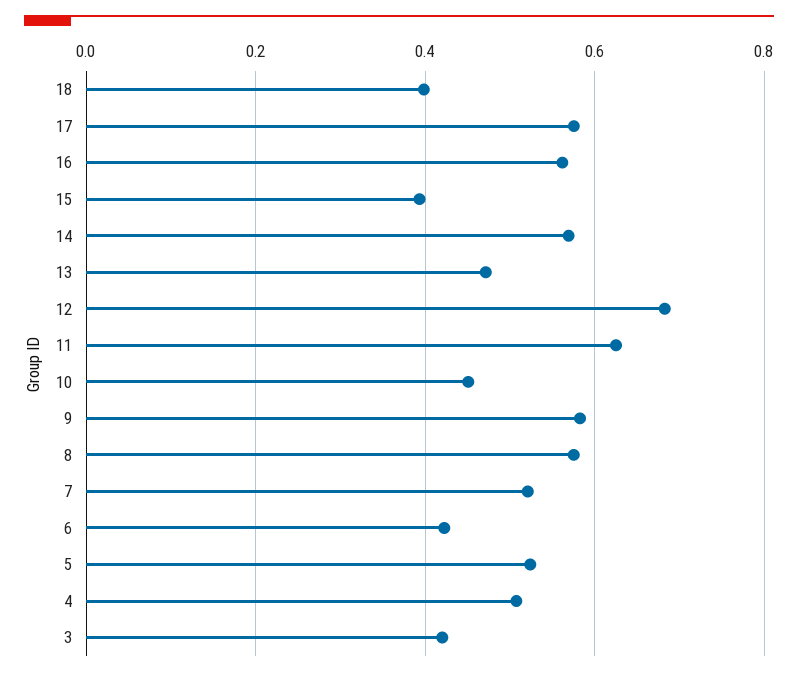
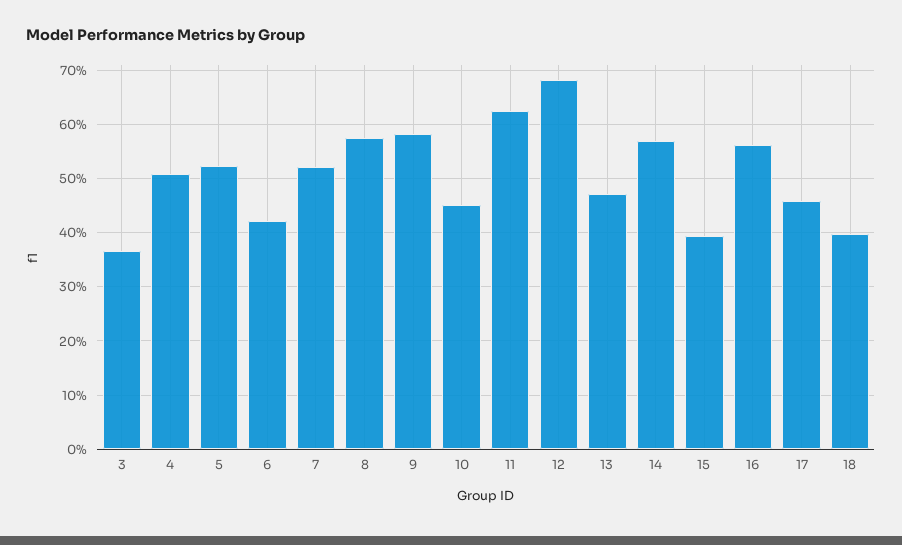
  {
    "18": 0.4,
-   "17": 0.58,
+   "17": 0.46,
    "16": 0.56,
    "15": 0.4,
    "14": 0.56,
    "13": 0.48,
    "12": 0.68,
    "11": 0.62,
    "10": 0.46,
    "9": 0.58,
    "8": 0.58,
    "7": 0.52,
    "6": 0.42,
    "5": 0.52,
    "4": 0.5,
-   "3": 0.42
+   "3": 0.36
  }

